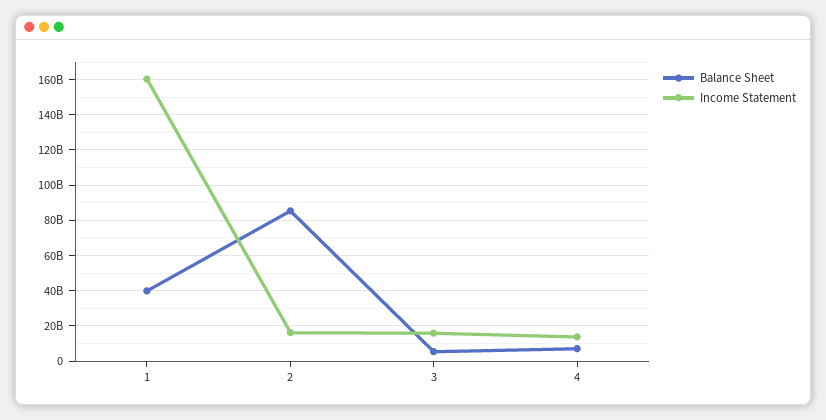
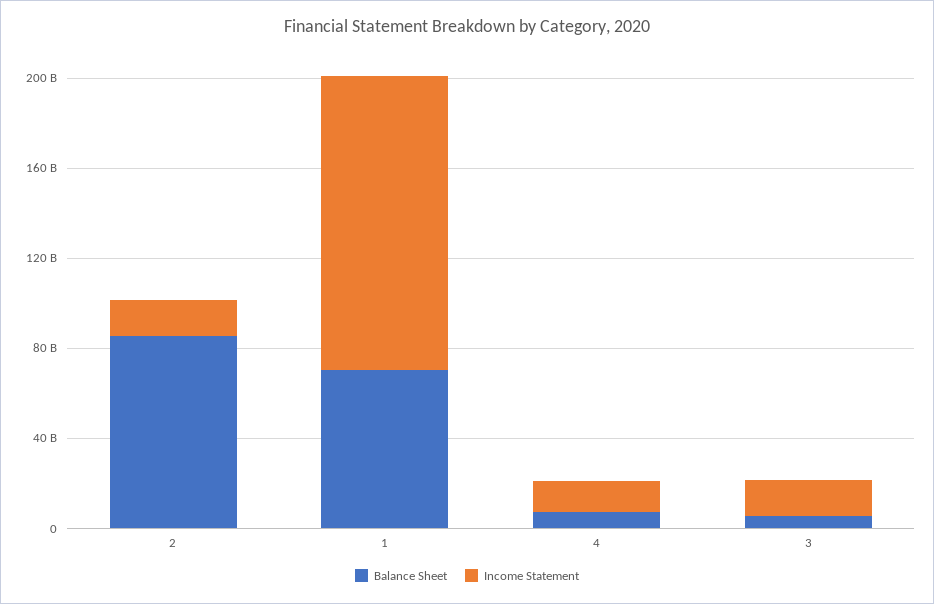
  {
    "Balance Sheet": {
-     "1": 40000000000,
+     "1": 70000000000,
      "2": 85000000000,
      "3": 5000000000,
      "4": 5000000000
    },
    "Income Statement": {
-     "1": 160000000000,
+     "1": 130000000000,
      "2": 15000000000,
      "3": 15000000000,
      "4": 15000000000
    }
  }

